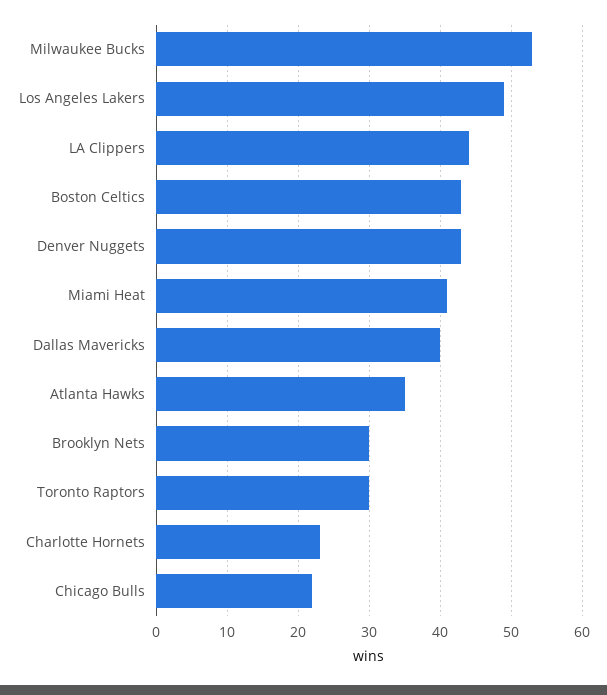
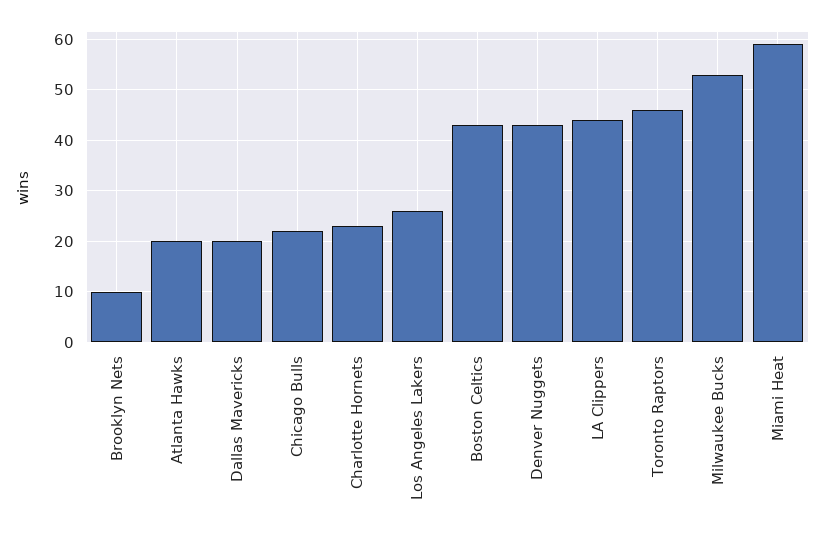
  {
    "Milwaukee Bucks": 53,
-   "Los Angeles Lakers": 49,
+   "Los Angeles Lakers": 25,
    "LA Clippers": 44,
    "Boston Celtics": 43,
    "Denver Nuggets": 43,
-   "Miami Heat": 41,
+   "Miami Heat": 60,
-   "Dallas Mavericks": 40,
+   "Dallas Mavericks": 20,
-   "Atlanta Hawks": 35,
+   "Atlanta Hawks": 20,
-   "Brooklyn Nets": 30,
+   "Brooklyn Nets": 10,
-   "Toronto Raptors": 30,
+   "Toronto Raptors": 45,
    "Charlotte Hornets": 23,
    "Chicago Bulls": 22
  }

